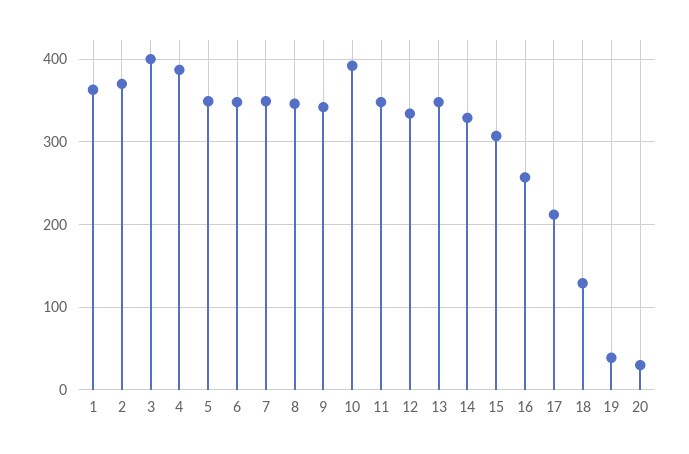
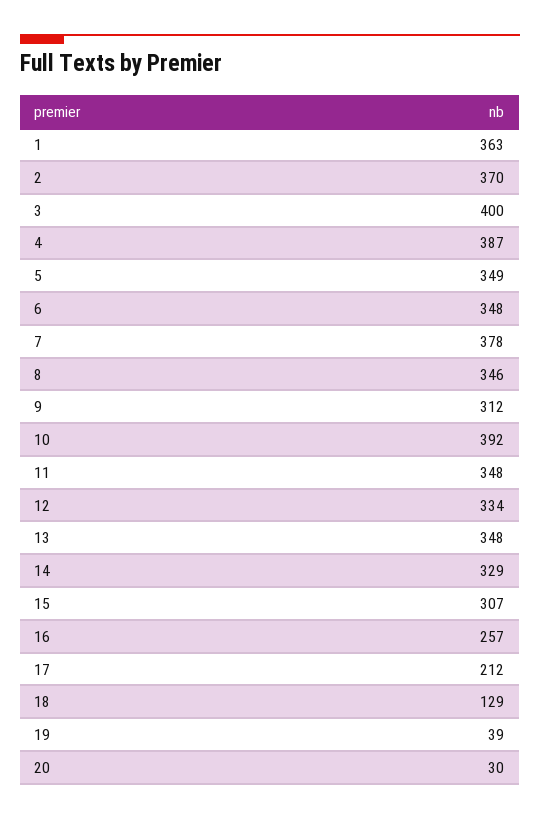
  {
    "1": 363,
    "2": 370,
    "3": 400,
    "4": 387,
    "5": 349,
    "6": 348,
-   "7": 350,
+   "7": 378,
    "8": 346,
-   "9": 340,
+   "9": 312,
    "10": 392,
    "11": 348,
    "12": 334,
    "13": 348,
    "14": 329,
    "15": 307,
    "16": 257,
    "17": 212,
    "18": 129,
    "19": 39,
    "20": 30
  }

